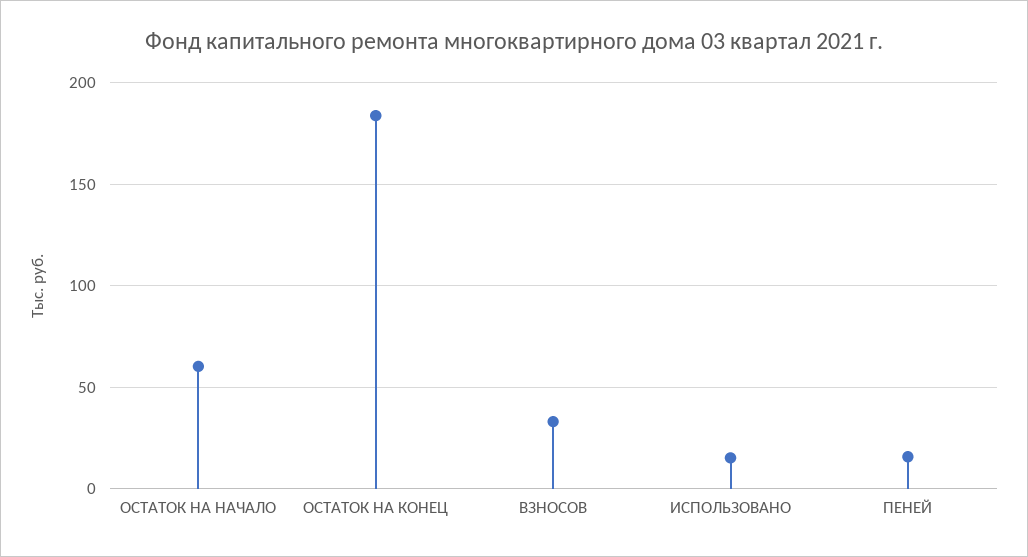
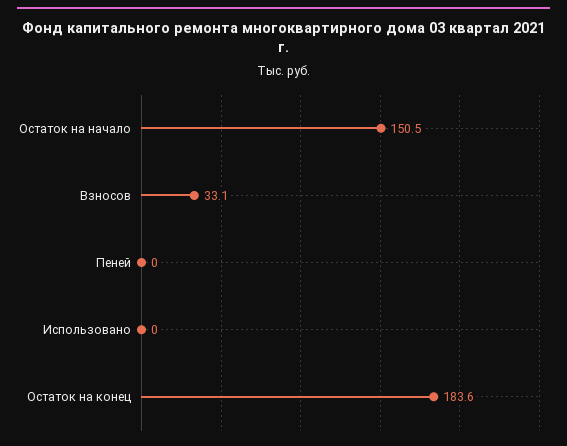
  {
-   "ОСТАТОК НА НАЧАЛО": 60,
+   "ОСТАТОК НА НАЧАЛО": 150.5,
    "ОСТАТОК НА КОНЕЦ": 183.6,
    "ВЗНОСОВ": 33.1,
-   "ИСПОЛЬЗОВАНО": 15,
+   "ИСПОЛЬЗОВАНО": 0,
-   "ПЕНЕЙ": 15
+   "ПЕНЕЙ": 0
  }

